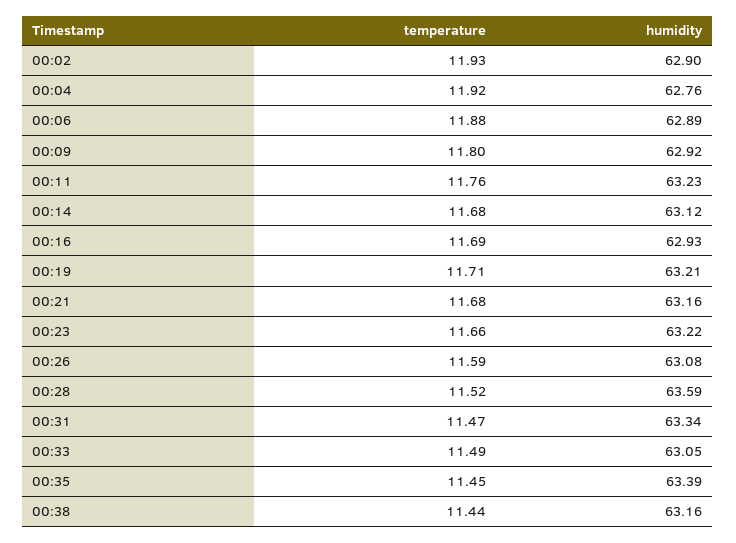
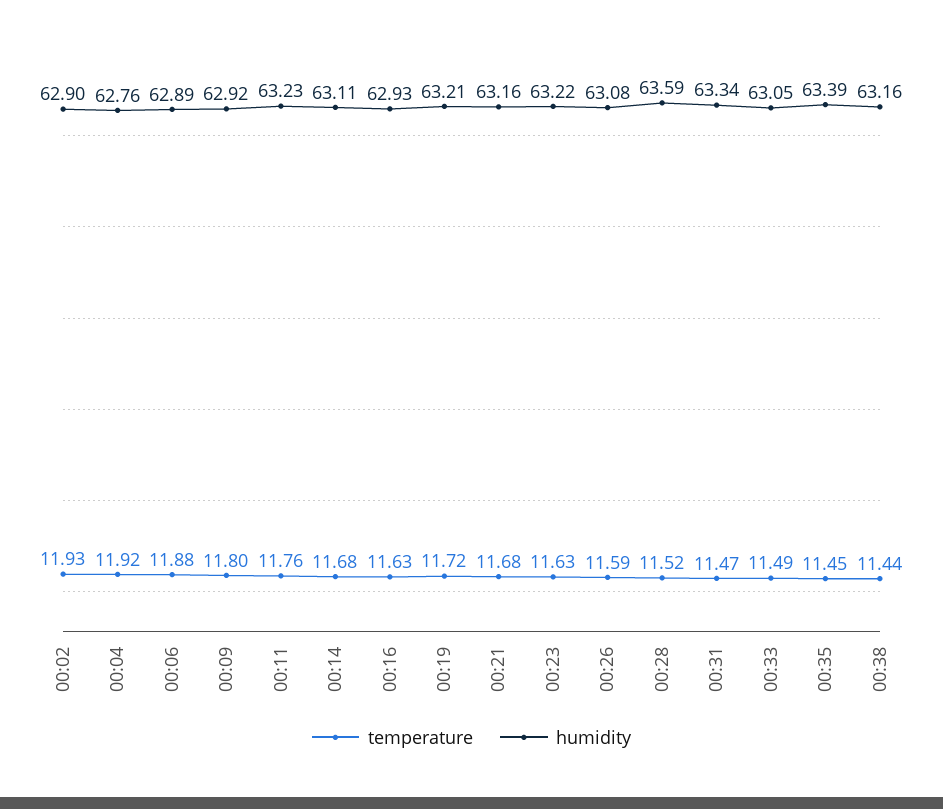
  {
    "temperature": {
      "00:02": 11.93,
      "00:04": 11.92,
      "00:06": 11.88,
      "00:09": 11.8,
      "00:11": 11.76,
      "00:14": 11.68,
-     "00:16": 11.69,
+     "00:16": 11.63,
-     "00:19": 11.71,
+     "00:19": 11.72,
      "00:21": 11.68,
-     "00:23": 11.66,
+     "00:23": 11.63,
      "00:26": 11.59,
      "00:28": 11.52,
      "00:31": 11.47,
      "00:33": 11.49,
      "00:35": 11.45,
      "00:38": 11.44
    },
    "humidity": {
      "00:02": 62.9,
      "00:04": 62.76,
      "00:06": 62.89,
      "00:09": 62.92,
      "00:11": 63.23,
-     "00:14": 63.12,
+     "00:14": 63.11,
      "00:16": 62.93,
      "00:19": 63.21,
      "00:21": 63.16,
      "00:23": 63.22,
      "00:26": 63.08,
      "00:28": 63.59,
      "00:31": 63.34,
      "00:33": 63.05,
      "00:35": 63.39,
      "00:38": 63.16
    }
  }

